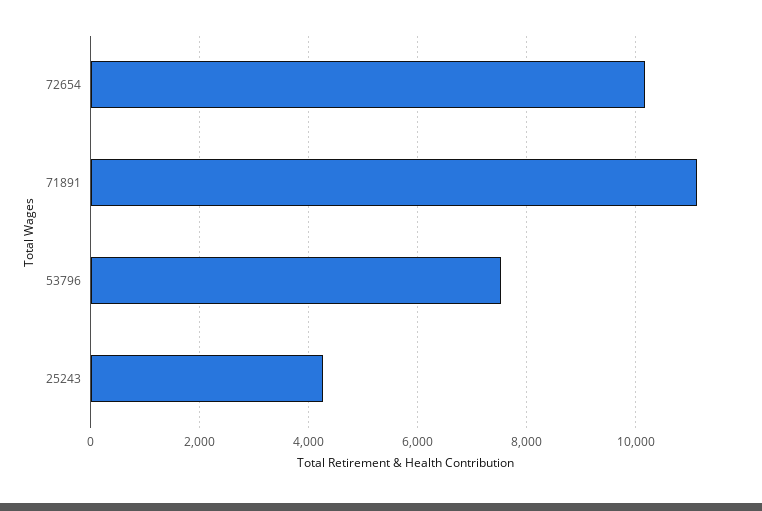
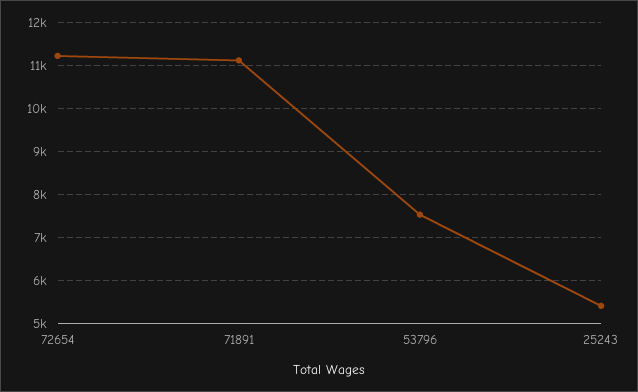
  {
-   "72654": 10200,
+   "72654": 11200,
    "71891": 11200,
    "53796": 7600,
-   "25243": 4200
+   "25243": 5400
  }

